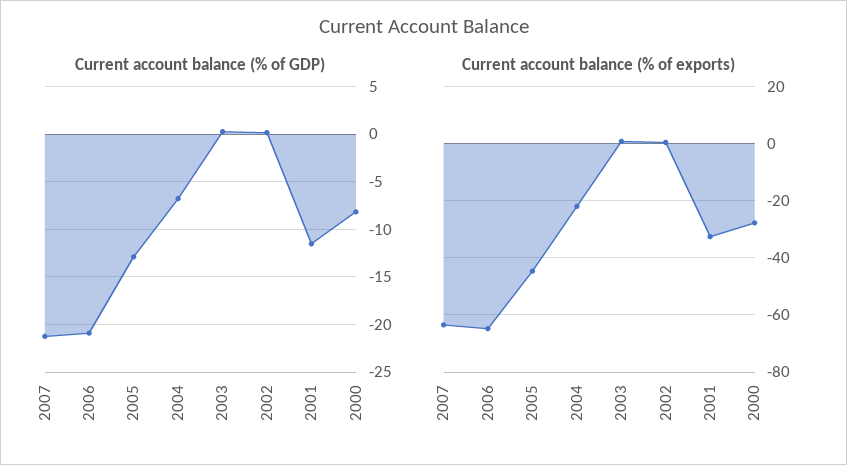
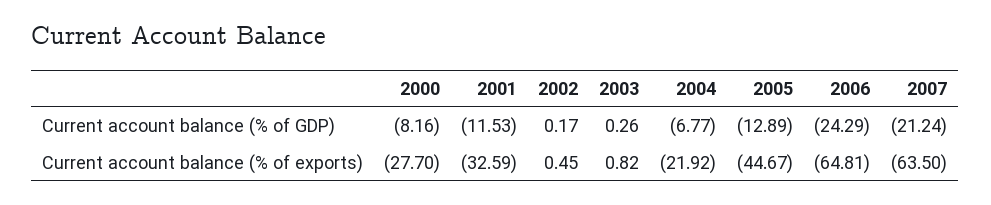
  {
    "Current account balance (% of GDP)": {
      "2007": -21.24,
-     "2006": -21,
+     "2006": -24.29,
      "2005": -12.89,
      "2004": -6.77,
      "2003": 0.26,
      "2002": 0.17,
      "2001": -11.53,
      "2000": -8.16
    },
    "Current account balance (% of exports)": {
      "2007": -63.5,
      "2006": -64.81,
      "2005": -44.67,
      "2004": -21.92,
      "2003": 0.82,
      "2002": 0.45,
      "2001": -32.59,
      "2000": -27.7
    }
  }

